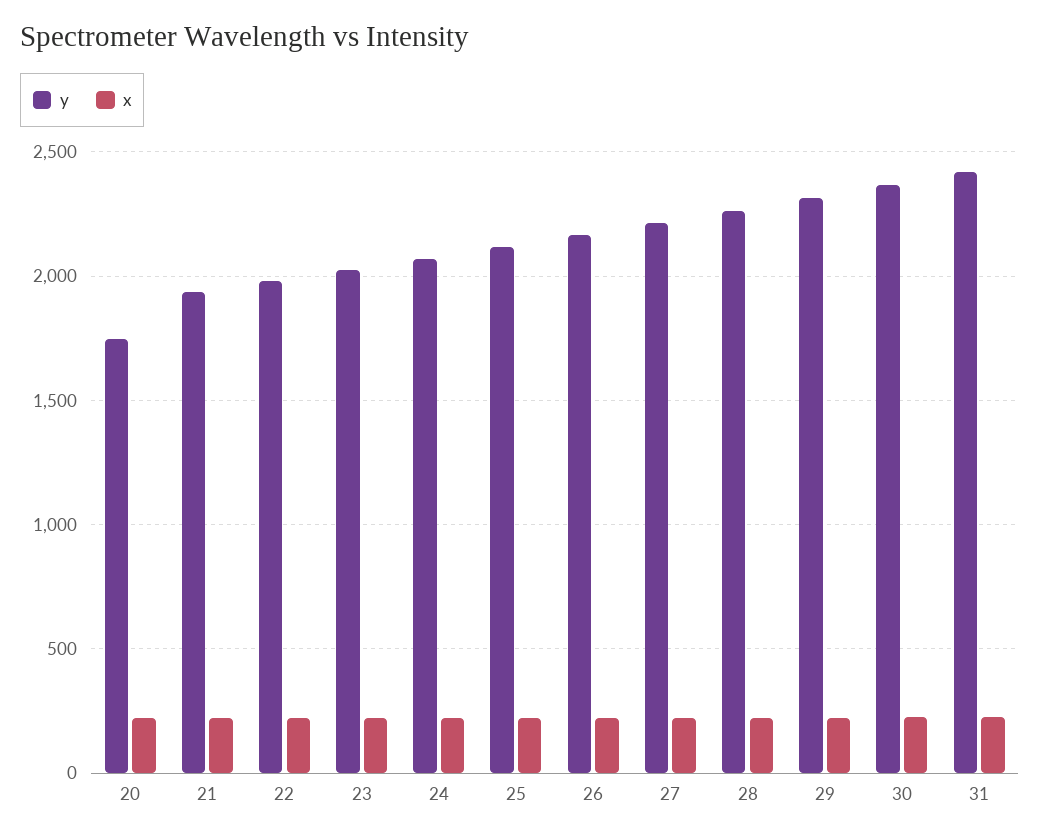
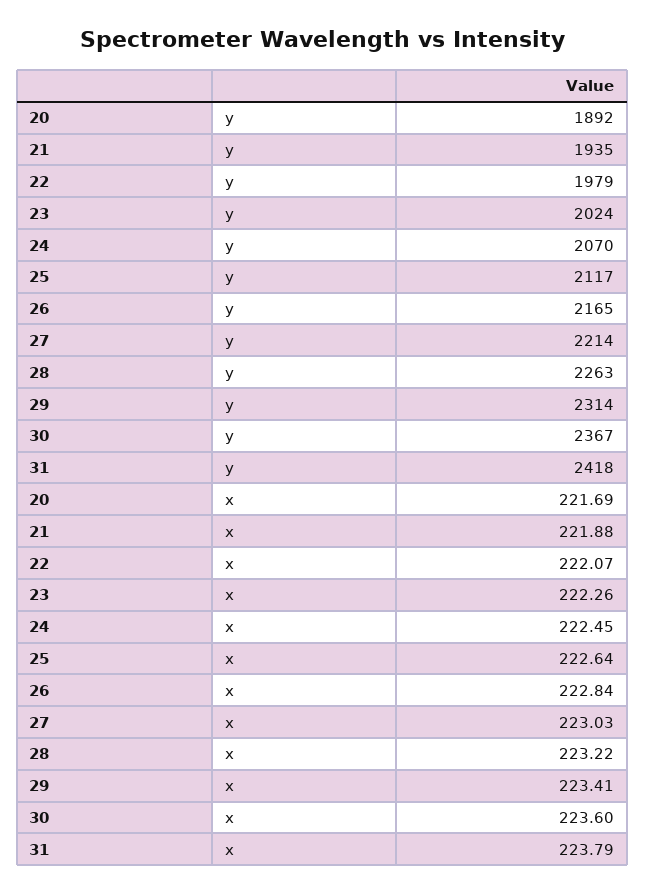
  {
    "y": {
-     "20": 1750,
+     "20": 1892,
      "21": 1935,
      "22": 1979,
      "23": 2024,
      "24": 2070,
      "25": 2117,
      "26": 2165,
      "27": 2214,
      "28": 2263,
      "29": 2314,
      "30": 2367,
      "31": 2418
    },
    "x": {
      "20": 221.69,
      "21": 221.88,
      "22": 222.07,
      "23": 222.26,
      "24": 222.45,
      "25": 222.64,
      "26": 222.84,
      "27": 223.03,
      "28": 223.22,
      "29": 223.41,
      "30": 223.6,
      "31": 223.79
    }
  }

